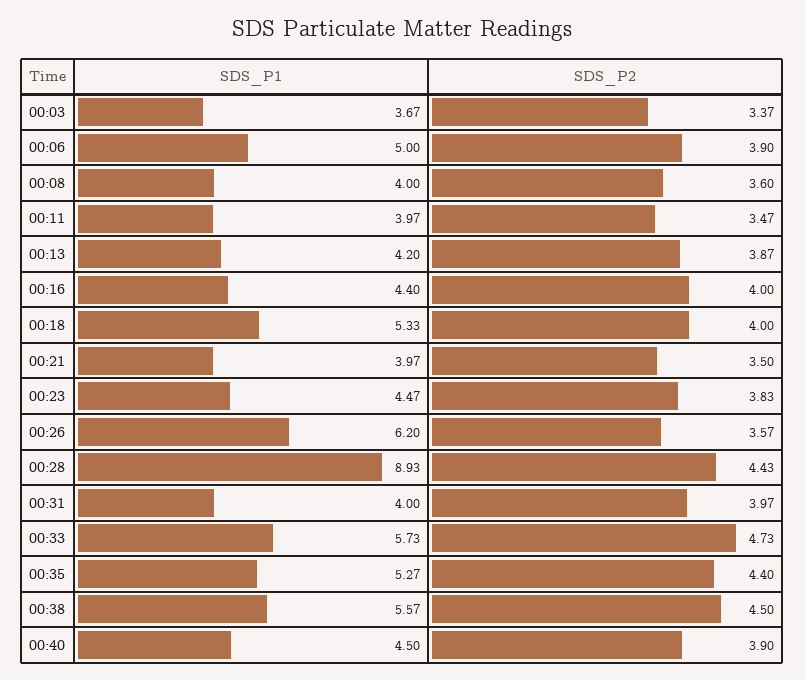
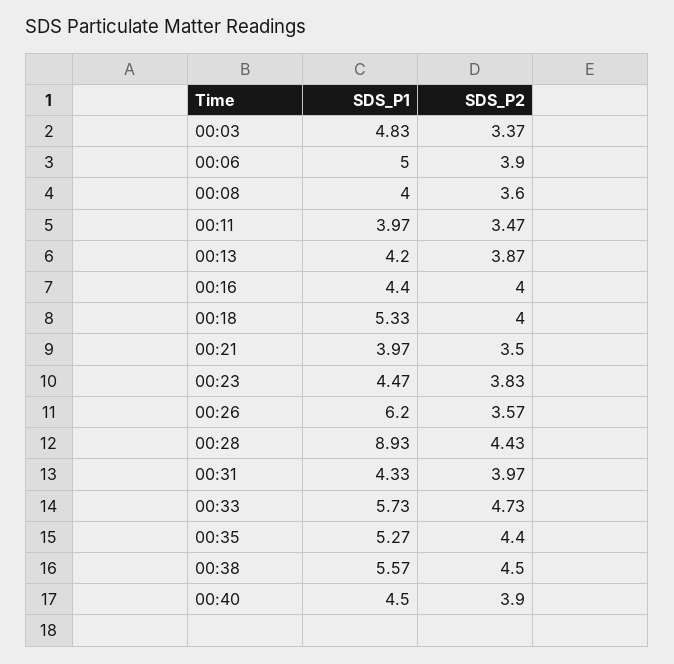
  {
    "SDS_P1": {
-     "00:03": 3.67,
+     "00:03": 4.83,
      "00:06": 5,
      "00:08": 4,
      "00:11": 3.97,
      "00:13": 4.2,
      "00:16": 4.4,
      "00:18": 5.33,
      "00:21": 3.97,
      "00:23": 4.47,
      "00:26": 6.2,
      "00:28": 8.93,
-     "00:31": 4,
+     "00:31": 4.33,
      "00:33": 5.73,
      "00:35": 5.27,
      "00:38": 5.57,
      "00:40": 4.5
    },
    "SDS_P2": {
      "00:03": 3.37,
      "00:06": 3.9,
      "00:08": 3.6,
      "00:11": 3.47,
      "00:13": 3.87,
      "00:16": 4,
      "00:18": 4,
      "00:21": 3.5,
      "00:23": 3.83,
      "00:26": 3.57,
      "00:28": 4.43,
      "00:31": 3.97,
      "00:33": 4.73,
      "00:35": 4.4,
      "00:38": 4.5,
      "00:40": 3.9
    }
  }

